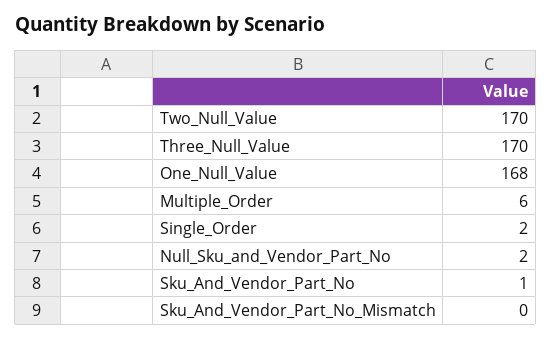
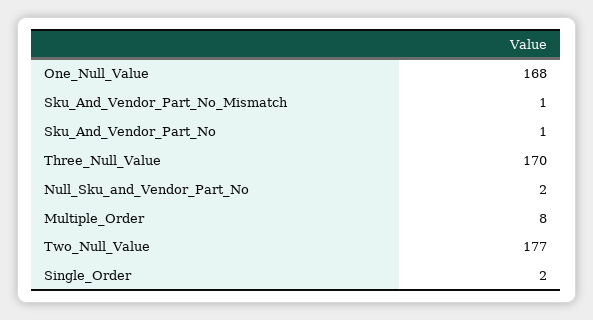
  {
-   "Two_Null_Value": 170,
+   "Two_Null_Value": 177,
    "Three_Null_Value": 170,
    "One_Null_Value": 168,
-   "Multiple_Order": 6,
+   "Multiple_Order": 8,
    "Single_Order": 2,
    "Null_Sku_and_Vendor_Part_No": 2,
    "Sku_And_Vendor_Part_No": 1,
-   "Sku_And_Vendor_Part_No_Mismatch": 0
+   "Sku_And_Vendor_Part_No_Mismatch": 1
  }

